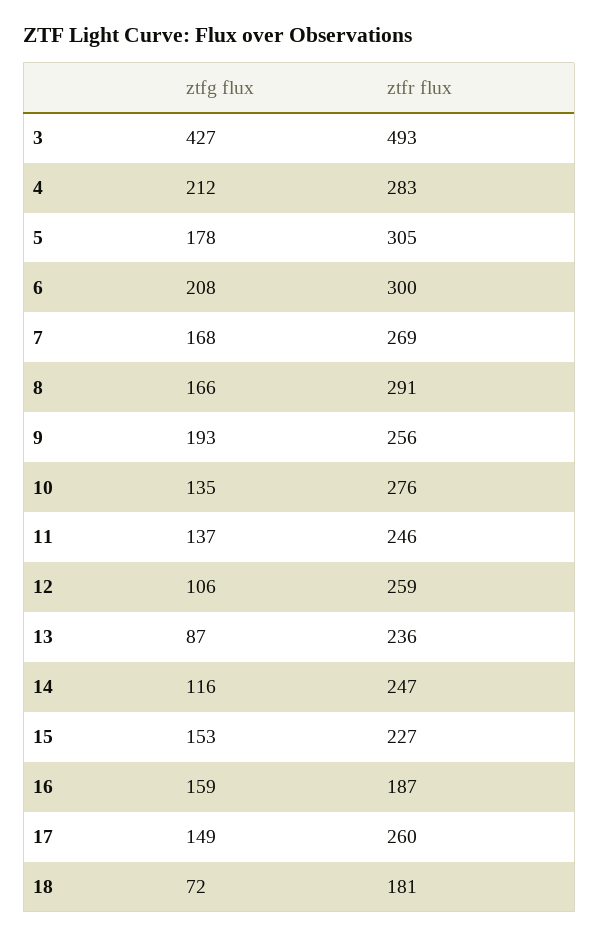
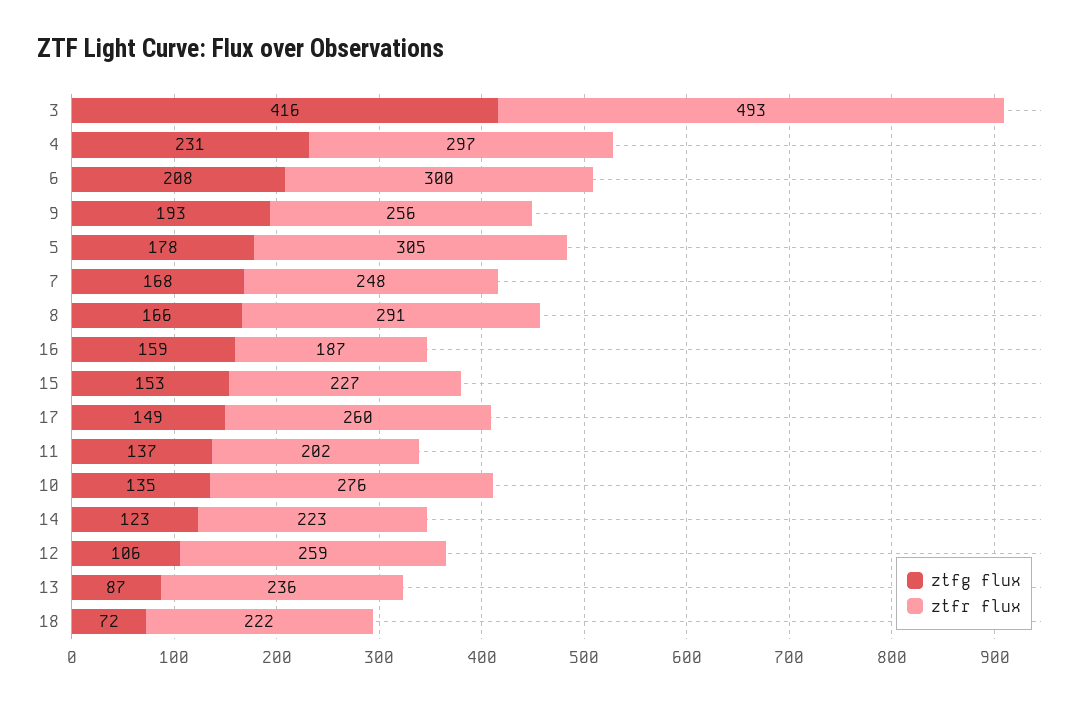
  {
    "ztfg flux": {
-     "3": 427,
+     "3": 416,
-     "4": 212,
+     "4": 231,
      "5": 178,
      "6": 208,
      "7": 168,
      "8": 166,
      "9": 193,
      "10": 135,
      "11": 137,
      "12": 106,
      "13": 87,
-     "14": 116,
+     "14": 123,
      "15": 153,
      "16": 159,
      "17": 149,
      "18": 72
    },
    "ztfr flux": {
      "3": 493,
-     "4": 283,
+     "4": 297,
      "5": 305,
      "6": 300,
-     "7": 269,
+     "7": 248,
      "8": 291,
      "9": 256,
      "10": 276,
-     "11": 246,
+     "11": 202,
      "12": 259,
      "13": 236,
-     "14": 247,
+     "14": 223,
      "15": 227,
      "16": 187,
      "17": 260,
-     "18": 181
+     "18": 222
    }
  }

